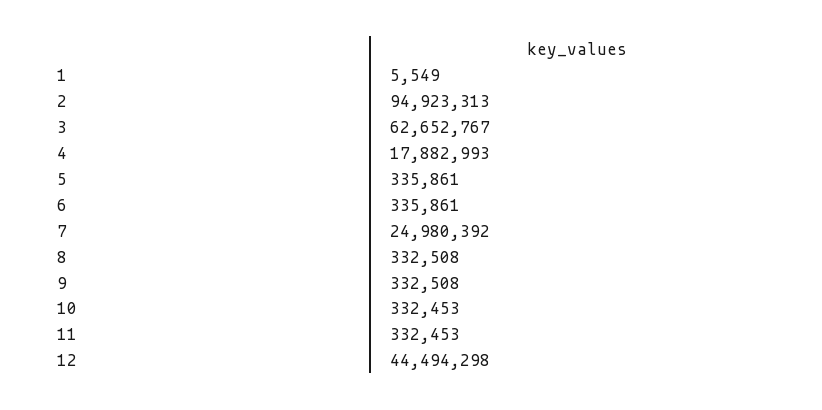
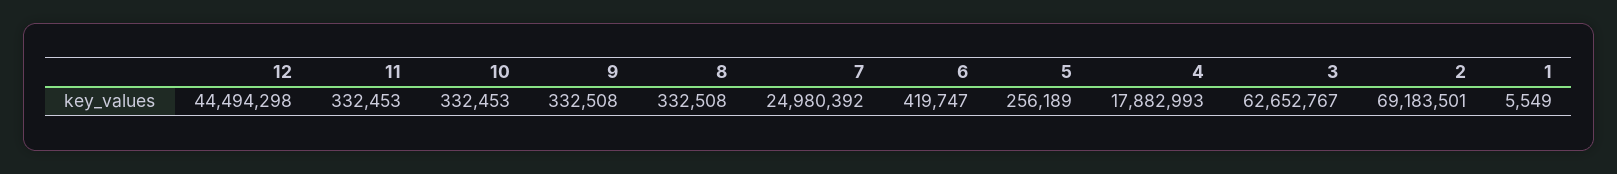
  {
    "1": 5549,
-   "2": 94923313,
+   "2": 69183501,
    "3": 62652767,
    "4": 17882993,
-   "5": 335861,
+   "5": 256189,
-   "6": 335861,
+   "6": 419747,
    "7": 24980392,
    "8": 332508,
    "9": 332508,
    "10": 332453,
    "11": 332453,
    "12": 44494298
  }

